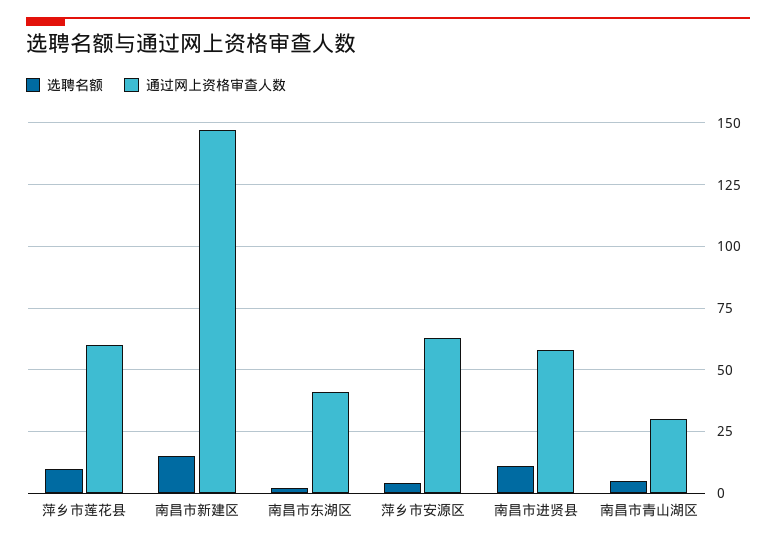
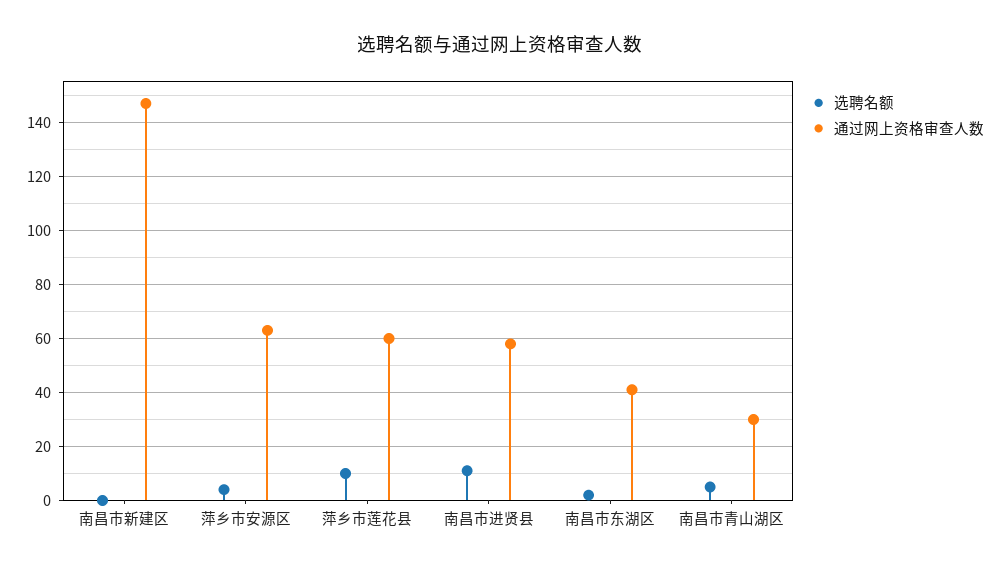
  {
    "选聘名额": {
      "萍乡市莲花县": 10,
-     "南昌市新建区": 15,
+     "南昌市新建区": 0,
      "南昌市东湖区": 0,
      "萍乡市安源区": 5,
      "南昌市进贤县": 10,
      "南昌市青山湖区": 5
    },
    "通过网上资格审查人数": {
      "萍乡市莲花县": 60,
      "南昌市新建区": 145,
      "南昌市东湖区": 40,
      "萍乡市安源区": 65,
      "南昌市进贤县": 60,
      "南昌市青山湖区": 30
    }
  }

